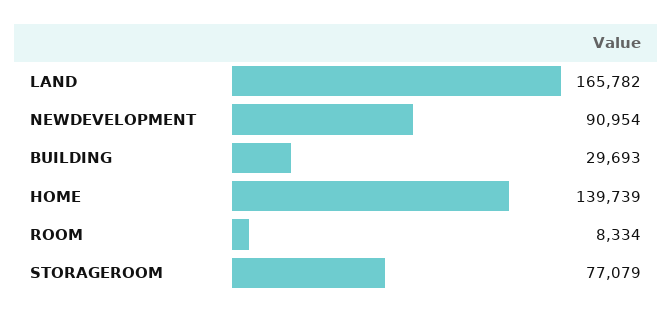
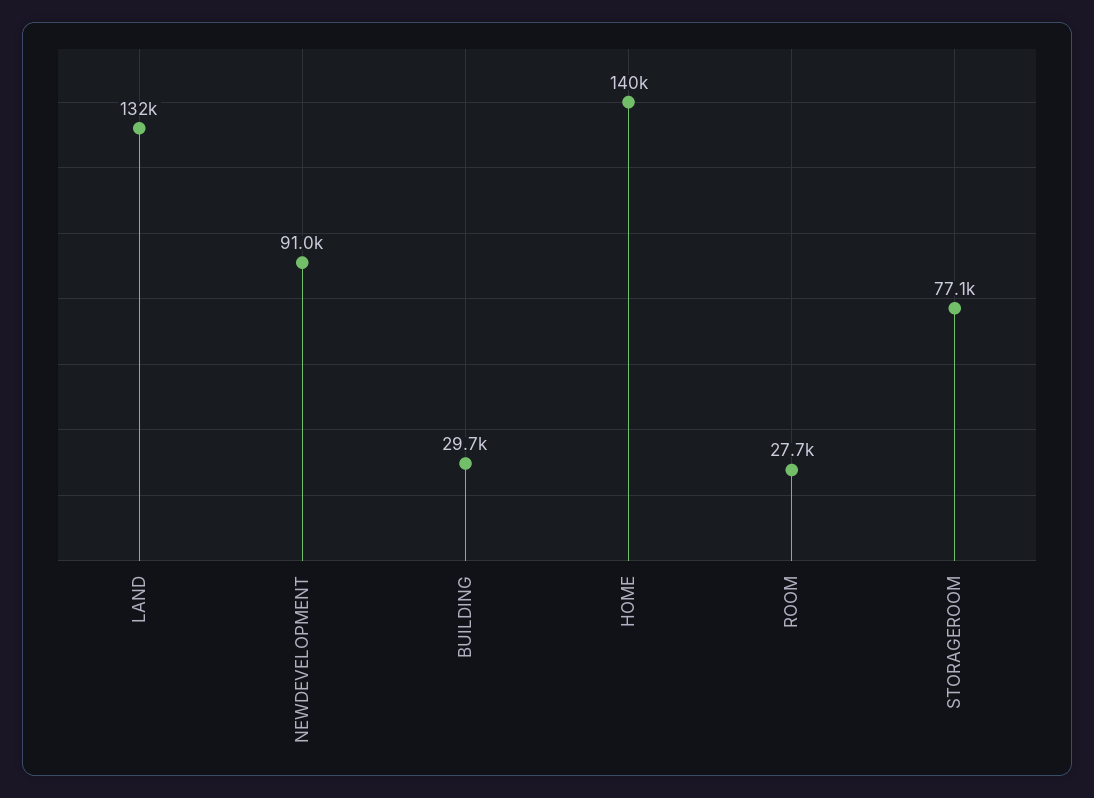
  {
-   "LAND": 165782,
+   "LAND": 132000,
    "NEWDEVELOPMENT": 90954,
    "BUILDING": 29693,
    "HOME": 139739,
-   "ROOM": 8334,
+   "ROOM": 27700,
    "STORAGEROOM": 77079
  }

